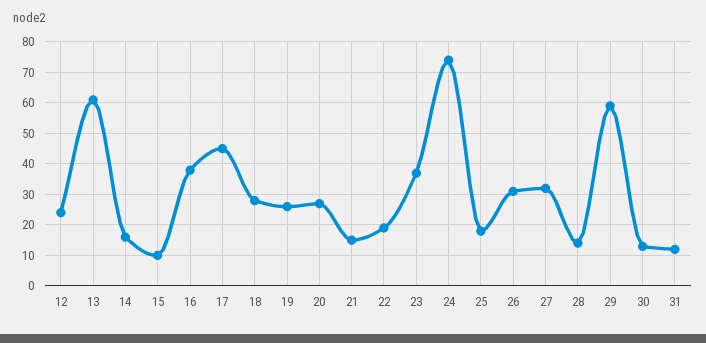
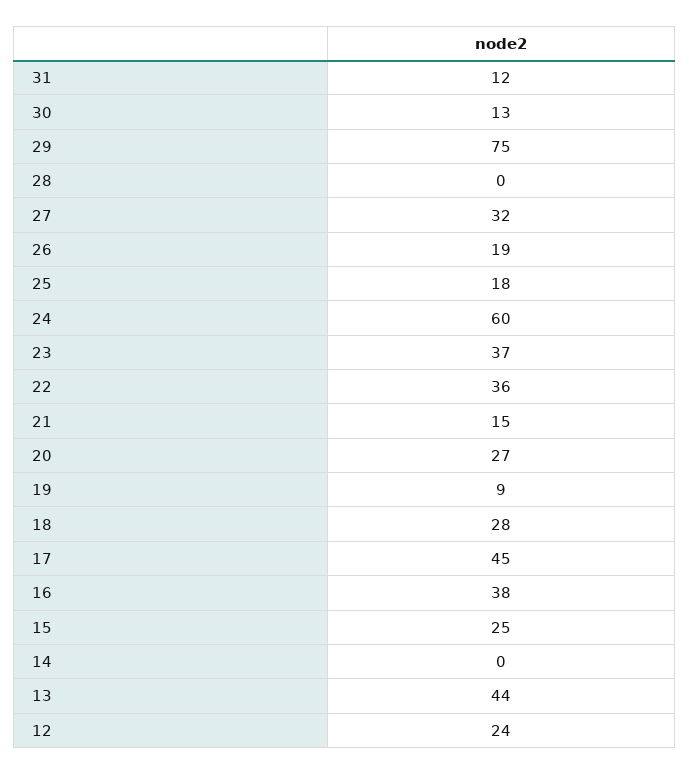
  {
    "12": 24,
-   "13": 60,
+   "13": 44,
-   "14": 15,
+   "14": 0,
-   "15": 10,
+   "15": 25,
    "16": 38,
    "17": 45,
    "18": 28,
-   "19": 25,
+   "19": 9,
    "20": 27,
    "21": 15,
-   "22": 20,
+   "22": 36,
    "23": 37,
-   "24": 75,
+   "24": 60,
    "25": 18,
-   "26": 30,
+   "26": 19,
    "27": 32,
-   "28": 15,
+   "28": 0,
-   "29": 60,
+   "29": 75,
    "30": 13,
    "31": 12
  }

